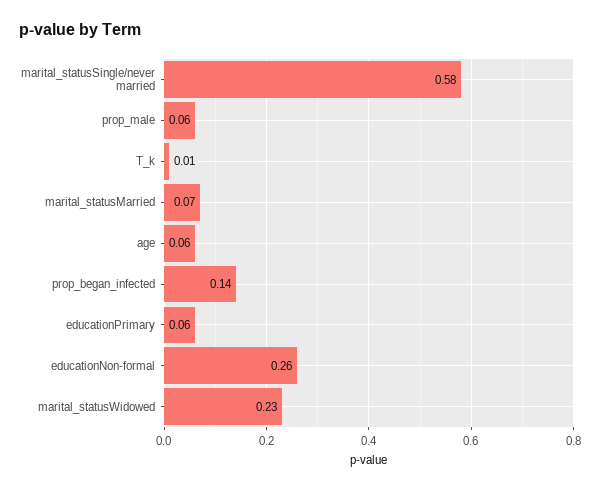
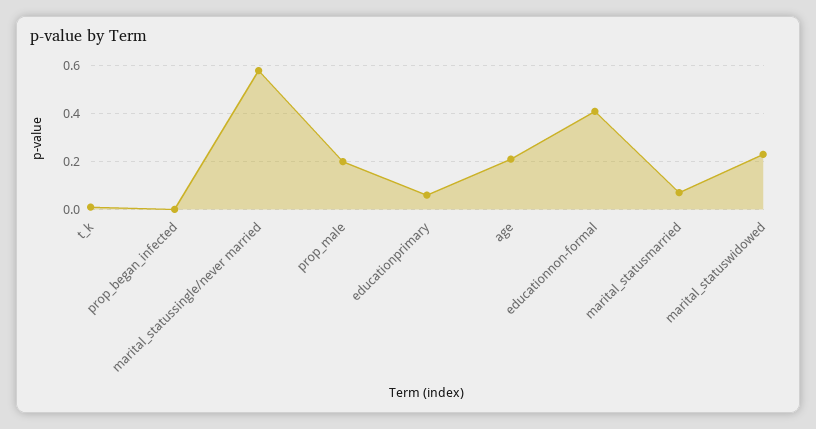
  {
    "marital_statusSingle/never married": 0.58,
-   "prop_male": 0.06,
+   "prop_male": 0.2,
    "T_k": 0.01,
    "marital_statusMarried": 0.07,
-   "age": 0.06,
+   "age": 0.2,
-   "prop_began_infected": 0.14,
+   "prop_began_infected": 0,
    "educationPrimary": 0.06,
-   "educationNon-formal": 0.26,
+   "educationNon-formal": 0.4,
    "marital_statusWidowed": 0.23
  }

